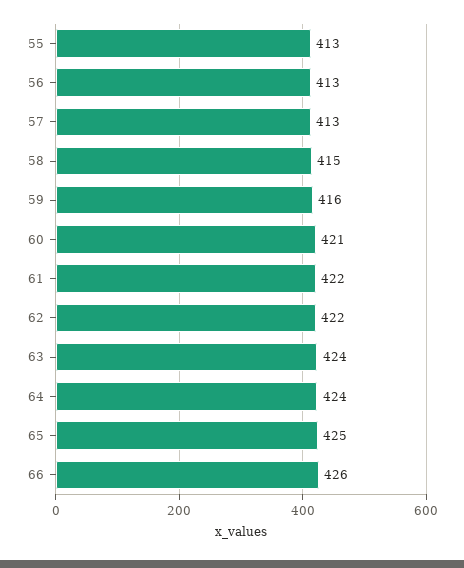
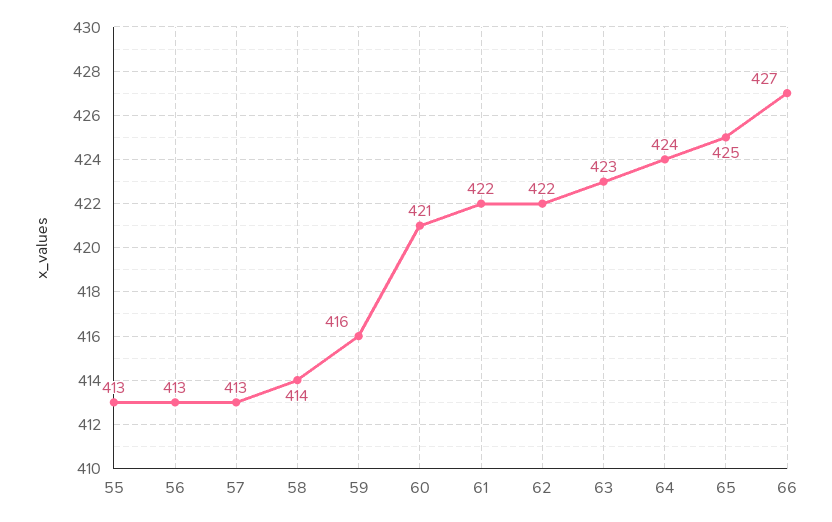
  {
    "55": 413,
    "56": 413,
    "57": 413,
-   "58": 415,
+   "58": 414,
    "59": 416,
    "60": 421,
    "61": 422,
    "62": 422,
-   "63": 424,
+   "63": 423,
    "64": 424,
    "65": 425,
-   "66": 426
+   "66": 427
  }

